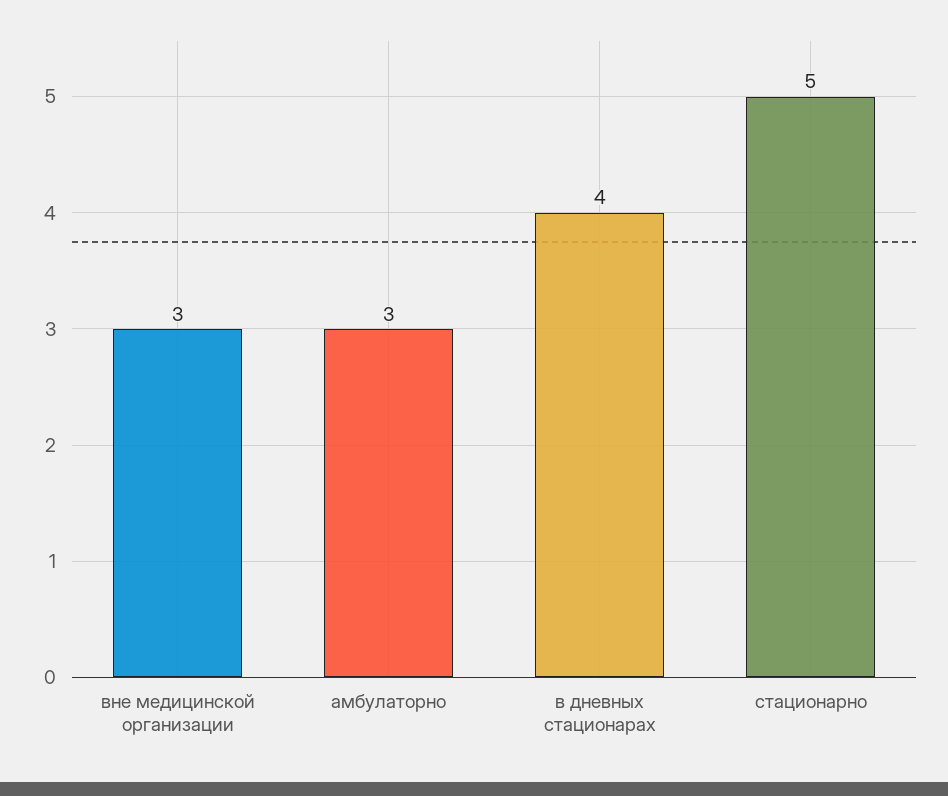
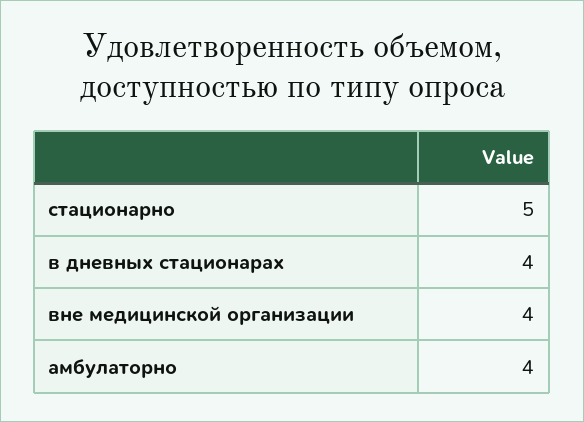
  {
-   "вне медицинской организации": 3,
+   "вне медицинской организации": 4,
-   "амбулаторно": 3,
+   "амбулаторно": 4,
    "в дневных стационарах": 4,
    "стационарно": 5
  }

